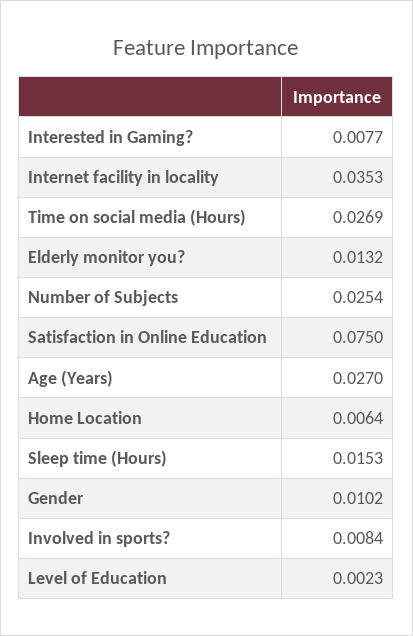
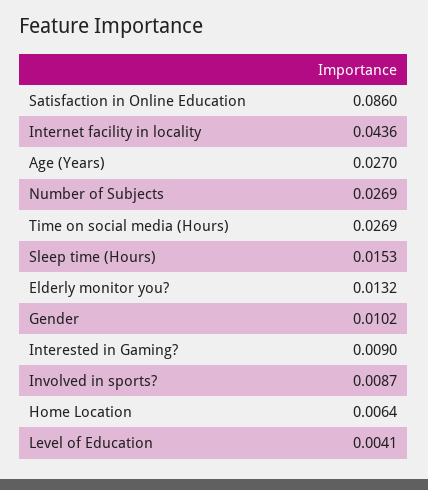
  {
-   "Interested in Gaming?": 0.0077,
+   "Interested in Gaming?": 0.009,
-   "Internet facility in locality": 0.0353,
+   "Internet facility in locality": 0.0436,
    "Time on social media (Hours)": 0.0269,
    "Elderly monitor you?": 0.0132,
-   "Number of Subjects": 0.0254,
+   "Number of Subjects": 0.0269,
-   "Satisfaction in Online Education": 0.075,
+   "Satisfaction in Online Education": 0.086,
    "Age (Years)": 0.027,
    "Home Location": 0.0064,
    "Sleep time (Hours)": 0.0153,
    "Gender": 0.0102,
-   "Involved in sports?": 0.0084,
+   "Involved in sports?": 0.0087,
-   "Level of Education": 0.0023
+   "Level of Education": 0.0041
  }

